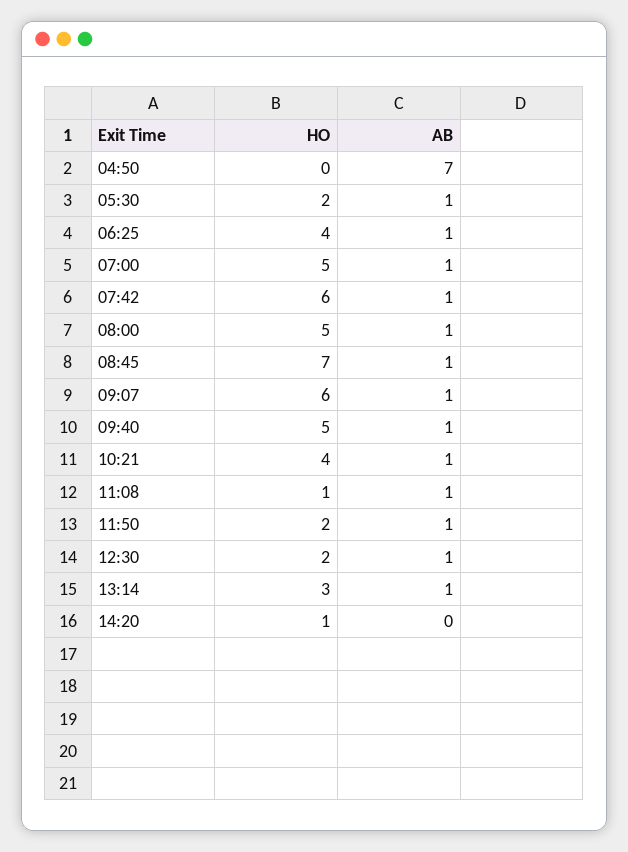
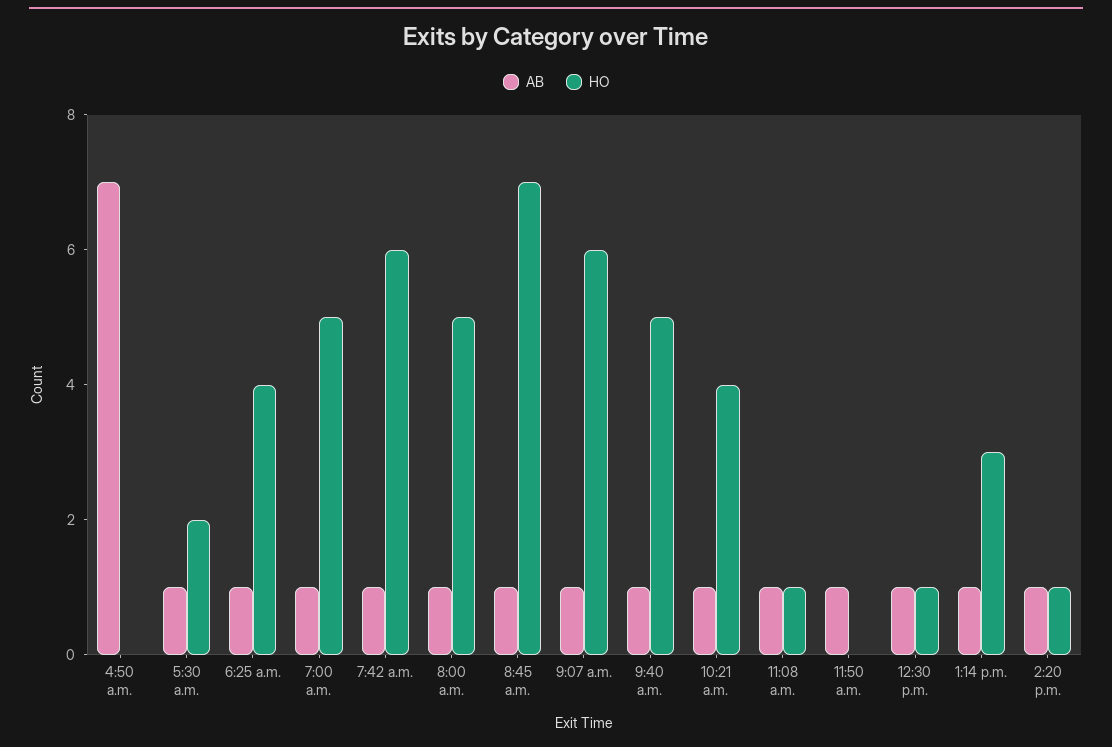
  {
    "HO": {
      "04:50": 0,
      "05:30": 2,
      "06:25": 4,
      "07:00": 5,
      "07:42": 6,
      "08:00": 5,
      "08:45": 7,
      "09:07": 6,
      "09:40": 5,
      "10:21": 4,
      "11:08": 1,
-     "11:50": 2,
+     "11:50": 0,
-     "12:30": 2,
+     "12:30": 1,
      "13:14": 3,
      "14:20": 1
    },
    "AB": {
      "04:50": 7,
      "05:30": 1,
      "06:25": 1,
      "07:00": 1,
      "07:42": 1,
      "08:00": 1,
      "08:45": 1,
      "09:07": 1,
      "09:40": 1,
      "10:21": 1,
      "11:08": 1,
      "11:50": 1,
      "12:30": 1,
      "13:14": 1,
-     "14:20": 0
+     "14:20": 1
    }
  }

